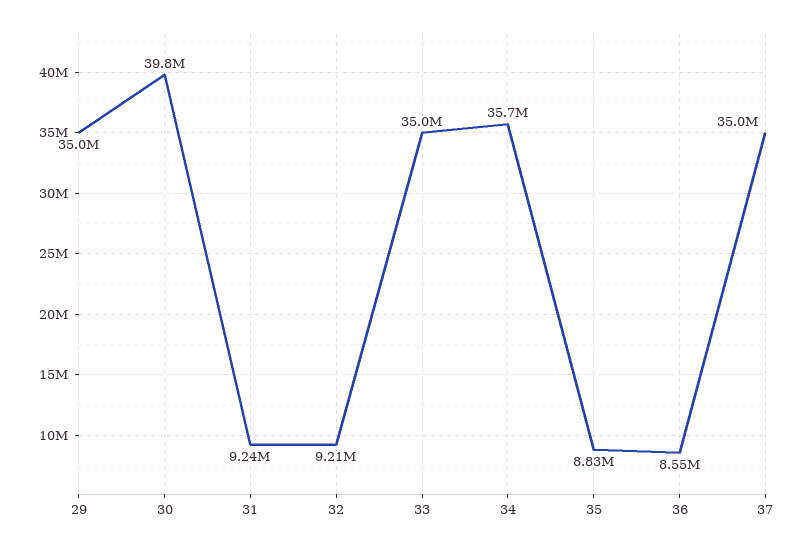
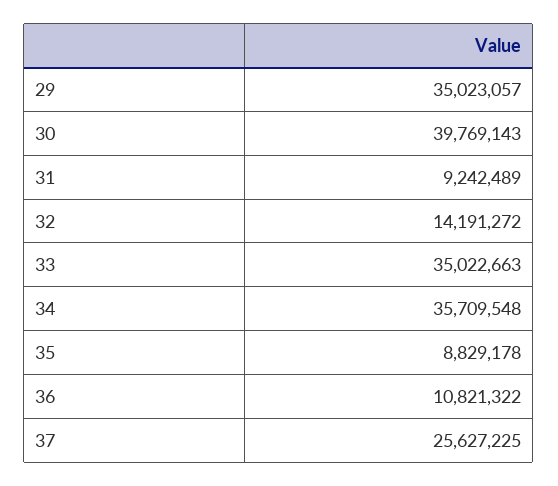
  {
    "29": 35023057,
    "30": 39769143,
    "31": 9242489,
-   "32": 9210000,
+   "32": 14191272,
    "33": 35022663,
    "34": 35709548,
    "35": 8829178,
-   "36": 8550000,
+   "36": 10821322,
-   "37": 35000000
+   "37": 25627225
  }

